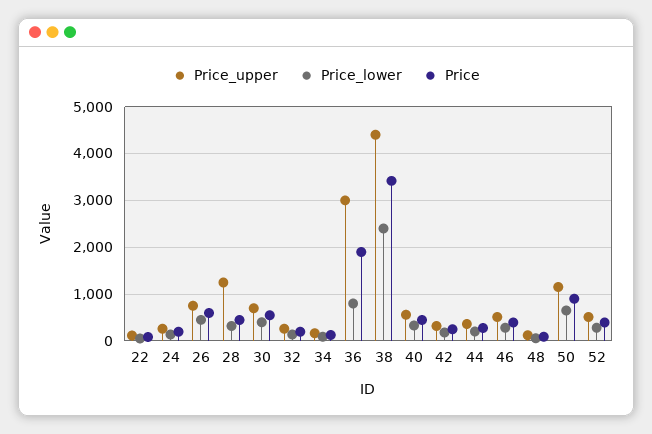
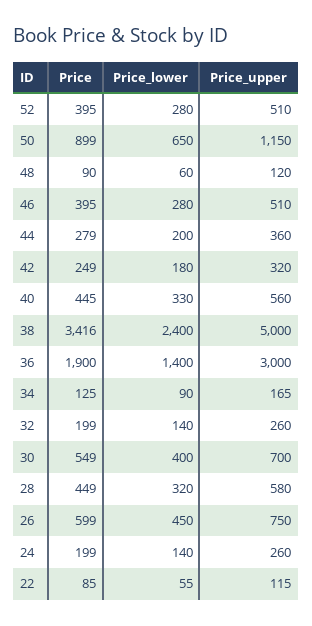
  {
    "Price_upper": {
      "22": 115,
      "24": 260,
      "26": 750,
-     "28": 1200,
+     "28": 580,
      "30": 700,
      "32": 260,
      "34": 165,
      "36": 3000,
-     "38": 4400,
+     "38": 5000,
      "40": 560,
      "42": 320,
      "44": 360,
      "46": 510,
      "48": 120,
      "50": 1150,
      "52": 510
    },
    "Price_lower": {
      "22": 55,
      "24": 140,
      "26": 450,
      "28": 320,
      "30": 400,
      "32": 140,
      "34": 90,
-     "36": 800,
+     "36": 1400,
      "38": 2400,
      "40": 330,
      "42": 180,
      "44": 200,
      "46": 280,
      "48": 60,
      "50": 650,
      "52": 280
    },
    "Price": {
      "22": 85,
      "24": 199,
      "26": 599,
      "28": 449,
      "30": 549,
      "32": 199,
      "34": 125,
      "36": 1900,
      "38": 3416,
      "40": 445,
      "42": 249,
      "44": 279,
      "46": 395,
      "48": 90,
      "50": 899,
      "52": 395
    }
  }

